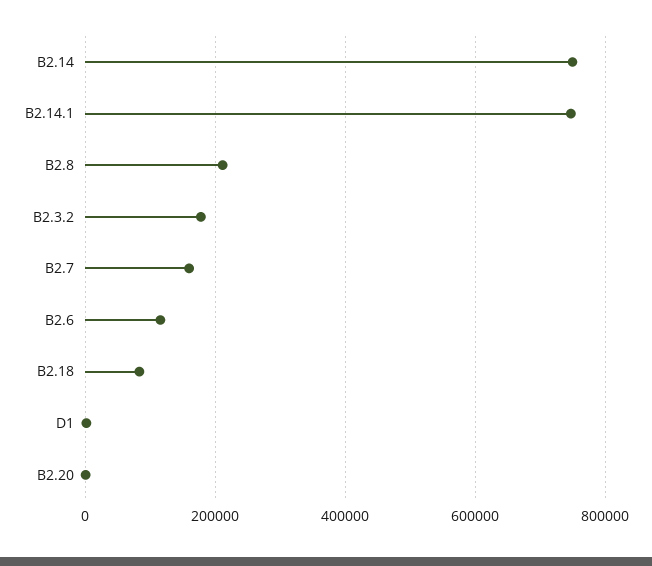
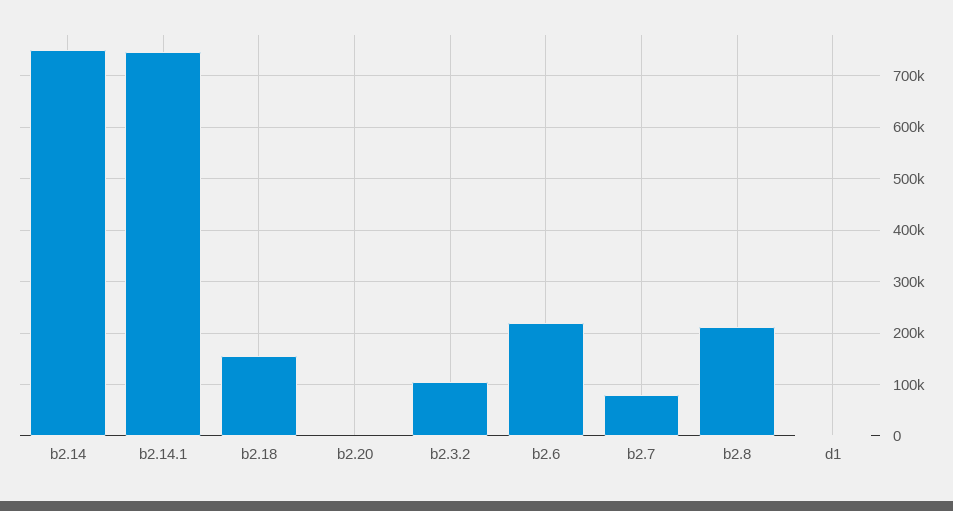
  {
    "B2.14": 740000,
    "B2.14.1": 740000,
    "B2.8": 220000,
-   "B2.3.2": 180000,
+   "B2.3.2": 100000,
-   "B2.7": 160000,
+   "B2.7": 80000,
-   "B2.6": 120000,
+   "B2.6": 220000,
-   "B2.18": 80000,
+   "B2.18": 160000,
    "D1": 0,
    "B2.20": 0
  }

